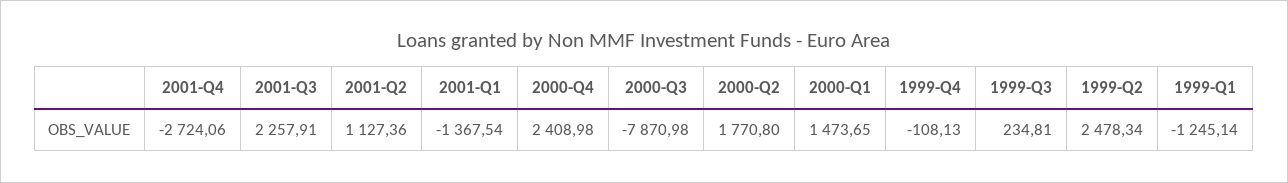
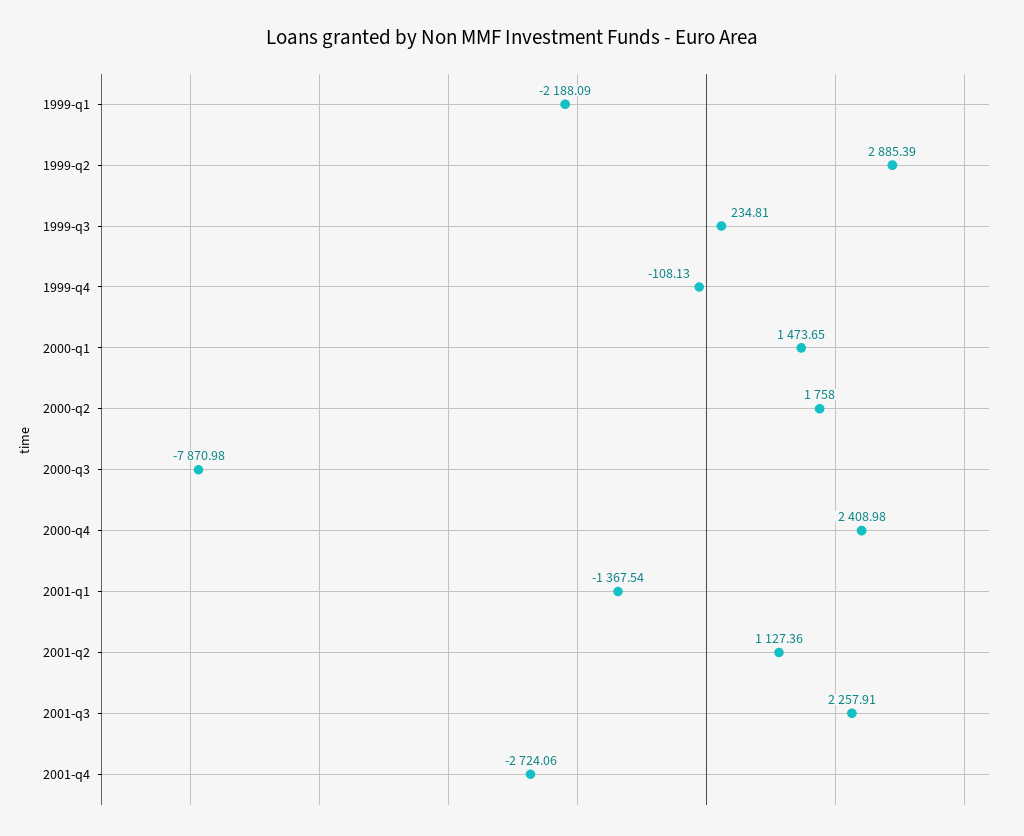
  {
    "2001-Q4": -2724.06,
    "2001-Q3": 2257.91,
    "2001-Q2": 1127.36,
    "2001-Q1": -1367.54,
    "2000-Q4": 2408.98,
    "2000-Q3": -7870.98,
-   "2000-Q2": 1770.8,
+   "2000-Q2": 1758,
    "2000-Q1": 1473.65,
    "1999-Q4": -108.13,
    "1999-Q3": 234.81,
-   "1999-Q2": 2478.34,
+   "1999-Q2": 2885.39,
-   "1999-Q1": -1245.14
+   "1999-Q1": -2188.09
  }

